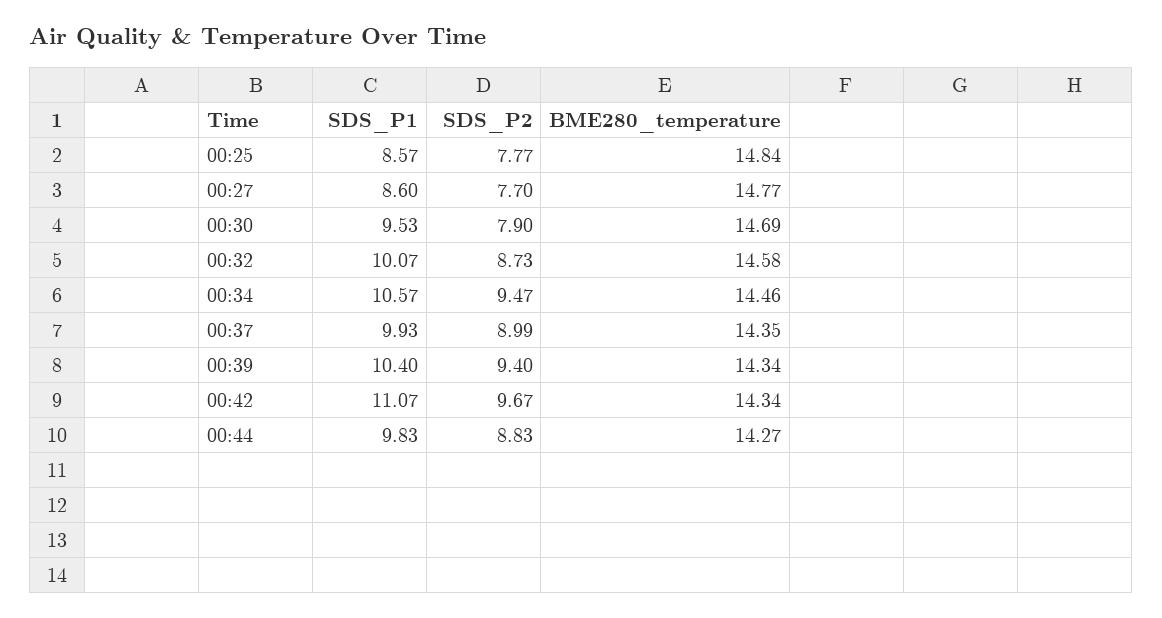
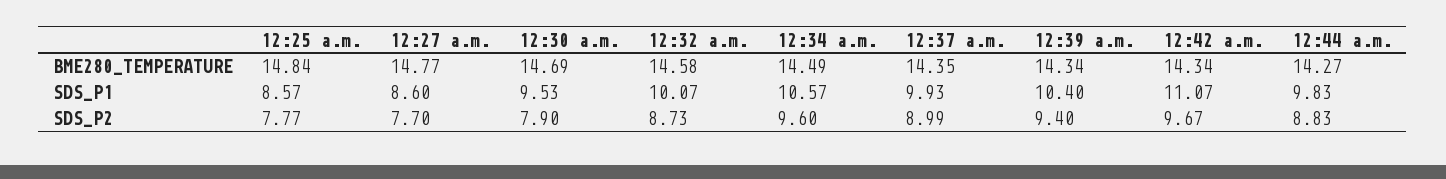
  {
    "SDS_P1": {
      "00:25": 8.57,
      "00:27": 8.6,
      "00:30": 9.53,
      "00:32": 10.07,
      "00:34": 10.57,
      "00:37": 9.93,
      "00:39": 10.4,
      "00:42": 11.07,
      "00:44": 9.83
    },
    "SDS_P2": {
      "00:25": 7.77,
      "00:27": 7.7,
      "00:30": 7.9,
      "00:32": 8.73,
-     "00:34": 9.47,
+     "00:34": 9.6,
      "00:37": 8.99,
      "00:39": 9.4,
      "00:42": 9.67,
      "00:44": 8.83
    },
    "BME280_temperature": {
      "00:25": 14.84,
      "00:27": 14.77,
      "00:30": 14.69,
      "00:32": 14.58,
-     "00:34": 14.46,
+     "00:34": 14.49,
      "00:37": 14.35,
      "00:39": 14.34,
      "00:42": 14.34,
      "00:44": 14.27
    }
  }

